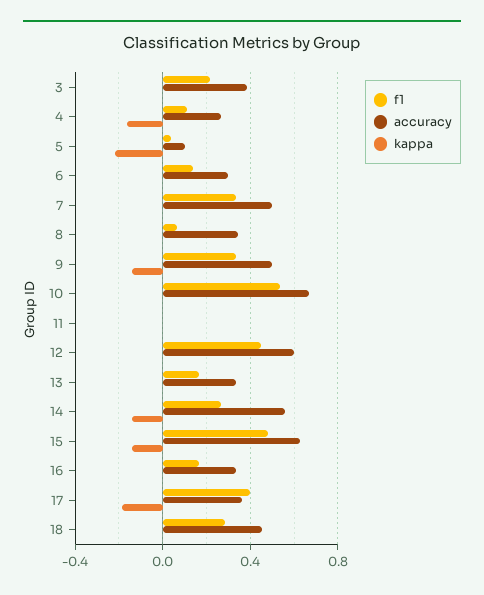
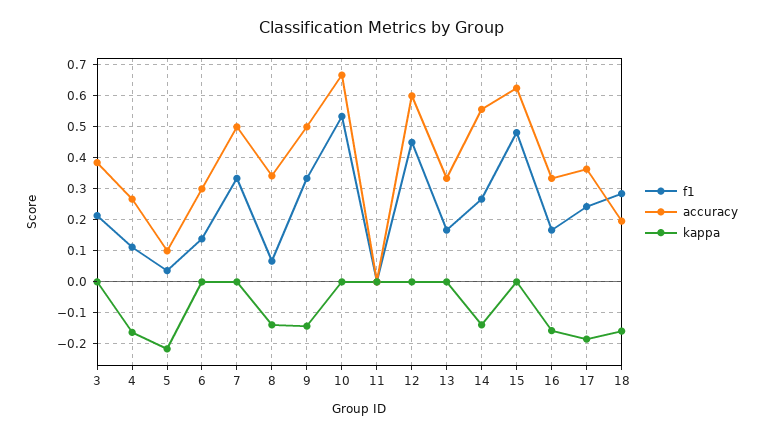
  {
    "f1": {
      "3": 0.22,
      "4": 0.12,
      "5": 0.04,
      "6": 0.14,
      "7": 0.34,
      "8": 0.06,
      "9": 0.34,
      "10": 0.54,
      "11": 0,
      "12": 0.46,
      "13": 0.16,
      "14": 0.26,
      "15": 0.48,
      "16": 0.16,
-     "17": 0.4,
+     "17": 0.24,
      "18": 0.28
    },
    "accuracy": {
      "3": 0.38,
      "4": 0.26,
      "5": 0.1,
      "6": 0.3,
      "7": 0.5,
      "8": 0.34,
      "9": 0.5,
      "10": 0.66,
      "11": 0,
      "12": 0.6,
      "13": 0.34,
      "14": 0.56,
      "15": 0.62,
      "16": 0.34,
      "17": 0.36,
-     "18": 0.45
+     "18": 0.2
    },
    "kappa": {
      "3": 0,
      "4": -0.16,
      "5": -0.22,
      "6": 0,
      "7": 0,
-     "8": 0,
+     "8": -0.14,
      "9": -0.14,
      "10": 0,
      "11": 0,
      "12": 0,
      "13": 0,
      "14": -0.14,
-     "15": -0.15,
+     "15": 0,
-     "16": 0,
+     "16": -0.16,
      "17": -0.18,
-     "18": 0
+     "18": -0.16
    }
  }

